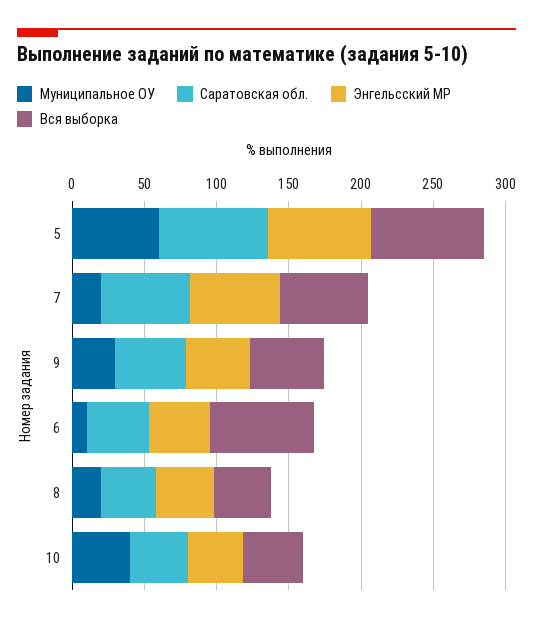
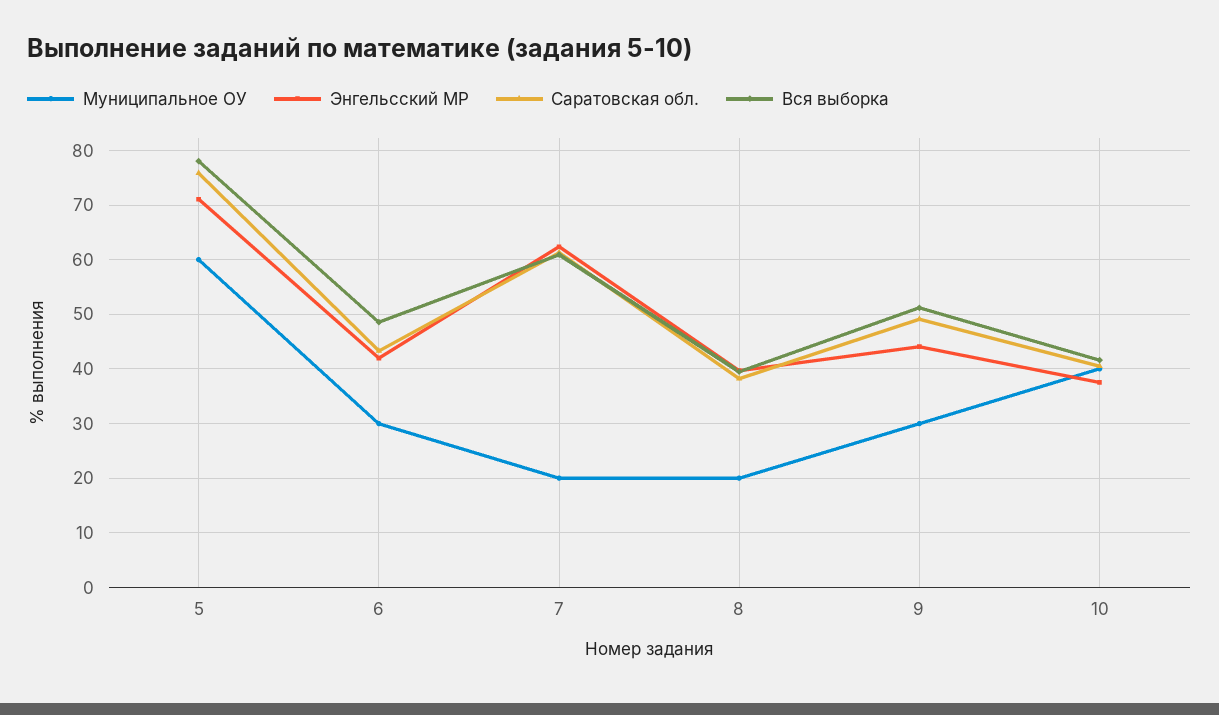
  {
    "Муниципальное ОУ": {
      "5": 60,
      "7": 20,
      "9": 30,
-     "6": 10,
+     "6": 30,
      "8": 20,
      "10": 40
    },
    "Саратовская обл.": {
      "5": 76,
      "7": 62,
      "9": 50,
      "6": 44,
      "8": 38,
      "10": 40
    },
    "Энгельсский МР": {
      "5": 72,
      "7": 62,
      "9": 44,
      "6": 42,
      "8": 40,
      "10": 38
    },
    "Вся выборка": {
      "5": 78,
      "7": 60,
      "9": 52,
-     "6": 70,
+     "6": 48,
      "8": 40,
      "10": 42
    }
  }

